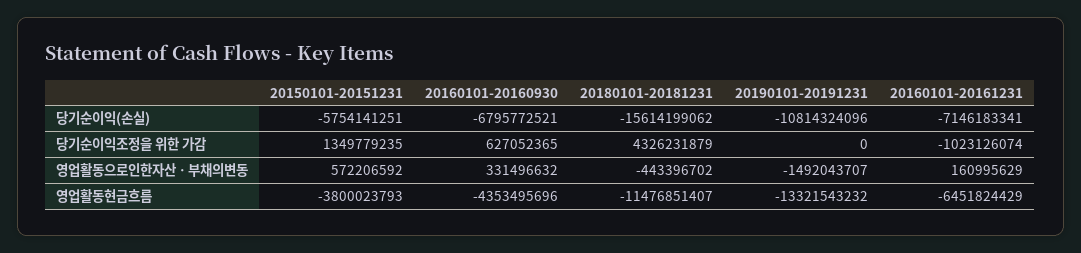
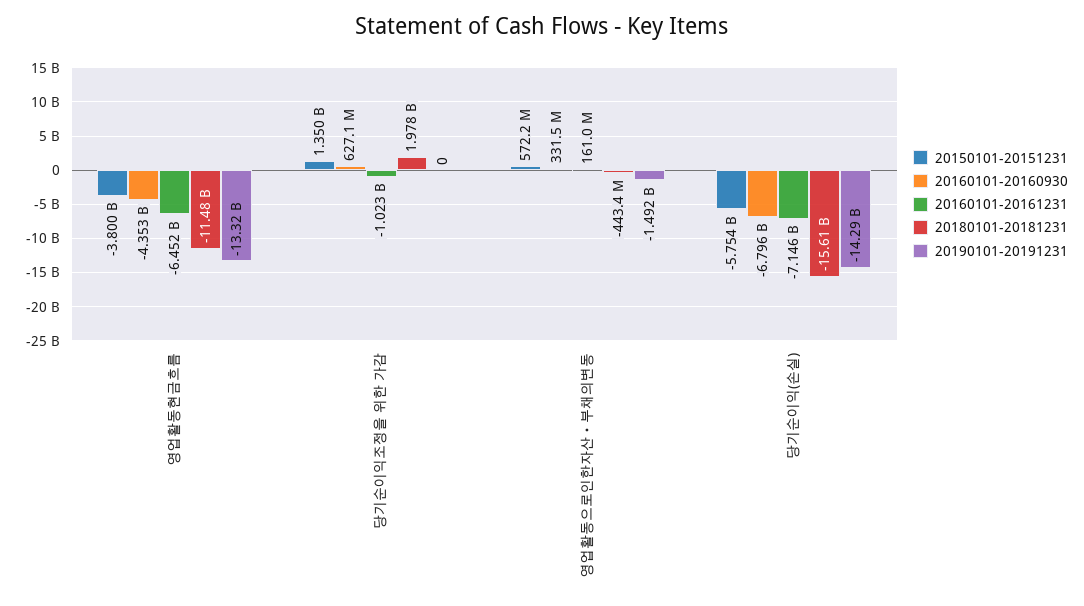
  {
    "20150101-20151231": {
      "당기순이익(손실)": -5754141251,
      "당기순이익조정을 위한 가감": 1349779235,
      "영업활동으로인한자산ㆍ부채의변동": 572206592,
      "영업활동현금흐름": -3800023793
    },
    "20160101-20160930": {
      "당기순이익(손실)": -6795772521,
      "당기순이익조정을 위한 가감": 627052365,
      "영업활동으로인한자산ㆍ부채의변동": 331496632,
      "영업활동현금흐름": -4353495696
    },
    "20180101-20181231": {
      "당기순이익(손실)": -15614199062,
-     "당기순이익조정을 위한 가감": 4326231879,
+     "당기순이익조정을 위한 가감": 1978000000,
      "영업활동으로인한자산ㆍ부채의변동": -443396702,
      "영업활동현금흐름": -11476851407
    },
    "20190101-20191231": {
-     "당기순이익(손실)": -10814324096,
+     "당기순이익(손실)": -14290000000,
      "당기순이익조정을 위한 가감": 0,
      "영업활동으로인한자산ㆍ부채의변동": -1492043707,
      "영업활동현금흐름": -13321543232
    },
    "20160101-20161231": {
      "당기순이익(손실)": -7146183341,
      "당기순이익조정을 위한 가감": -1023126074,
      "영업활동으로인한자산ㆍ부채의변동": 160995629,
      "영업활동현금흐름": -6451824429
    }
  }

